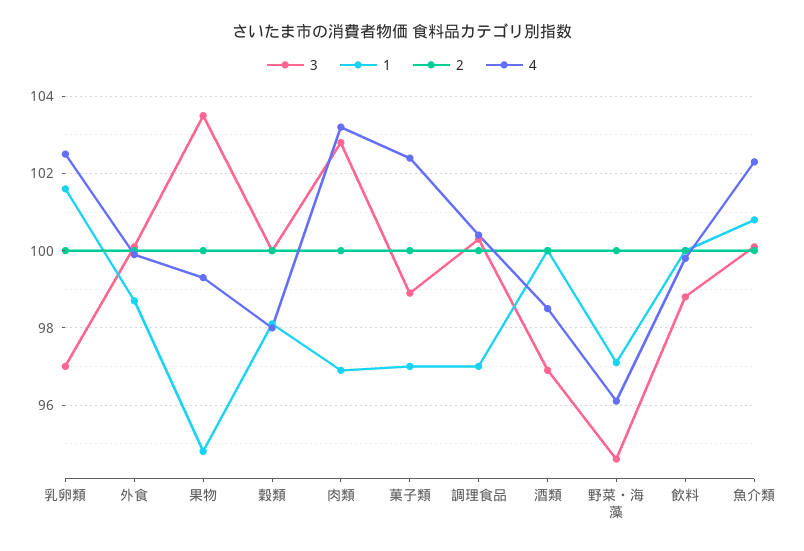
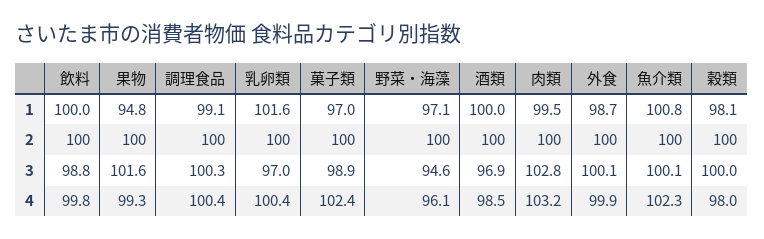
  {
    "3": {
      "乳卵類": 97,
      "外食": 100.1,
-     "果物": 103.5,
+     "果物": 101.6,
      "穀類": 100,
      "肉類": 102.8,
      "菓子類": 98.9,
      "調理食品": 100.3,
      "酒類": 96.9,
      "野菜・海藻": 94.6,
      "飲料": 98.8,
      "魚介類": 100.1
    },
    "1": {
      "乳卵類": 101.6,
      "外食": 98.7,
      "果物": 94.8,
      "穀類": 98.1,
-     "肉類": 97,
+     "肉類": 99.5,
      "菓子類": 97,
-     "調理食品": 97,
+     "調理食品": 99.1,
      "酒類": 100,
      "野菜・海藻": 97.1,
      "飲料": 100,
      "魚介類": 100.8
    },
    "2": {
      "乳卵類": 100,
      "外食": 100,
      "果物": 100,
      "穀類": 100,
      "肉類": 100,
      "菓子類": 100,
      "調理食品": 100,
      "酒類": 100,
      "野菜・海藻": 100,
      "飲料": 100,
      "魚介類": 100
    },
    "4": {
-     "乳卵類": 102.5,
+     "乳卵類": 100.4,
      "外食": 99.9,
      "果物": 99.3,
      "穀類": 98,
      "肉類": 103.2,
      "菓子類": 102.4,
      "調理食品": 100.4,
      "酒類": 98.5,
      "野菜・海藻": 96.1,
      "飲料": 99.8,
      "魚介類": 102.3
    }
  }

